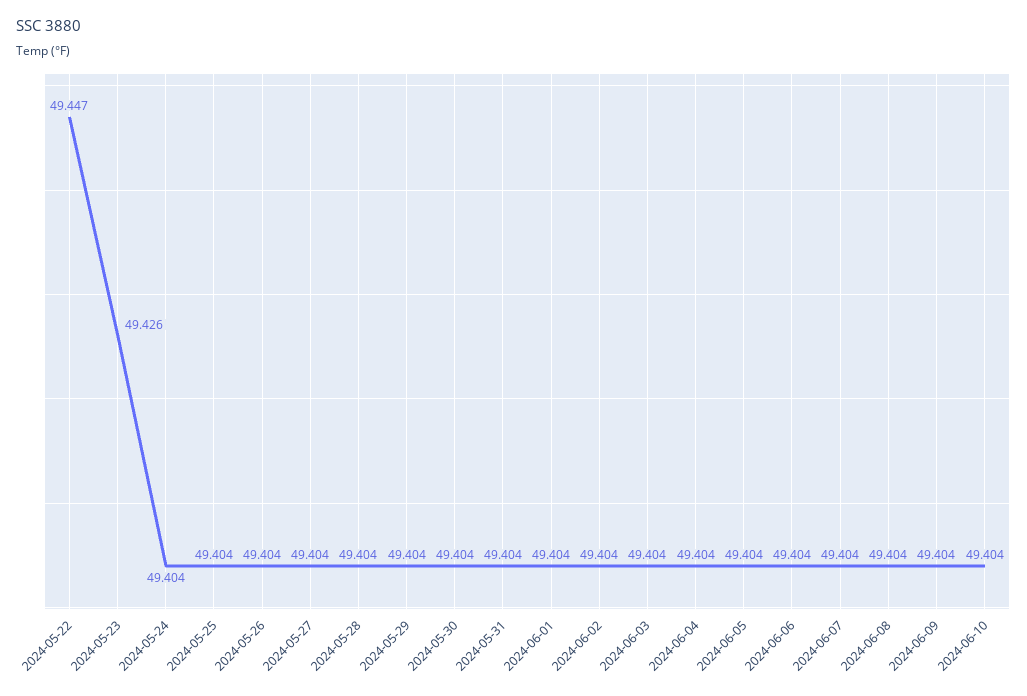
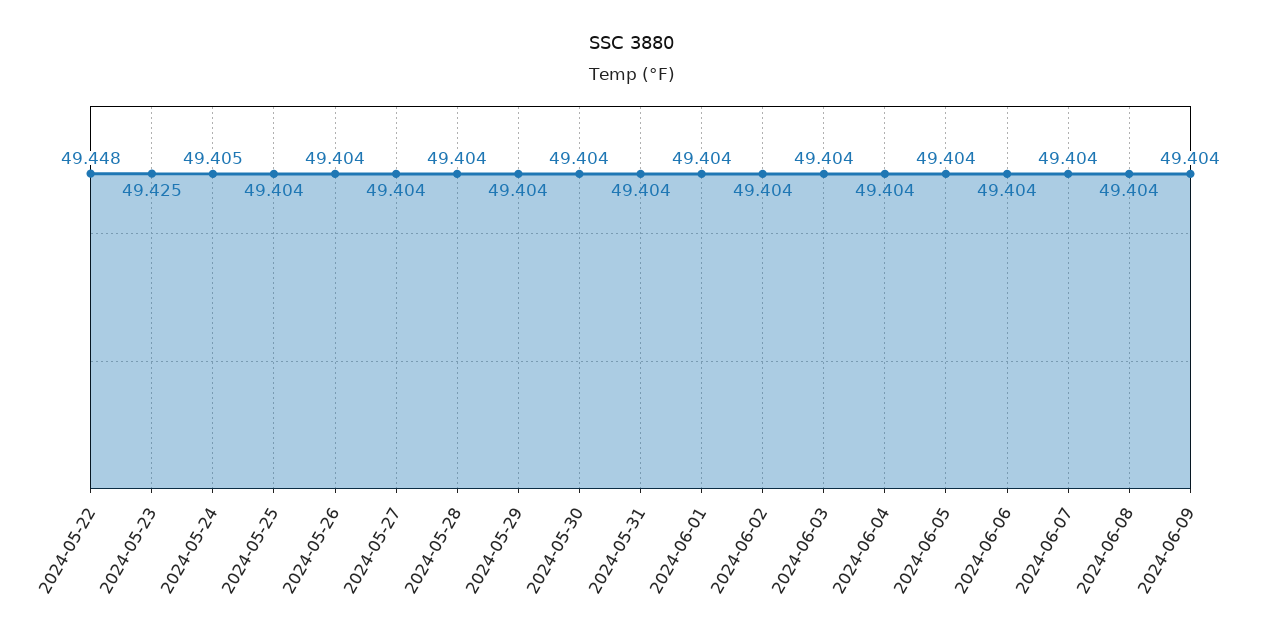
  {
-   "2024-05-22": 49.447,
+   "2024-05-22": 49.448,
-   "2024-05-23": 49.426,
+   "2024-05-23": 49.425,
-   "2024-05-24": 49.404,
+   "2024-05-24": 49.405,
    "2024-05-25": 49.404,
    "2024-05-26": 49.404,
    "2024-05-27": 49.404,
    "2024-05-28": 49.404,
    "2024-05-29": 49.404,
    "2024-05-30": 49.404,
    "2024-05-31": 49.404,
    "2024-06-01": 49.404,
    "2024-06-02": 49.404,
    "2024-06-03": 49.404,
    "2024-06-04": 49.404,
    "2024-06-05": 49.404,
    "2024-06-06": 49.404,
    "2024-06-07": 49.404,
    "2024-06-08": 49.404,
-   "2024-06-09": 49.404,
+   "2024-06-09": 49.404
-   "2024-06-10": 49.404
  }

